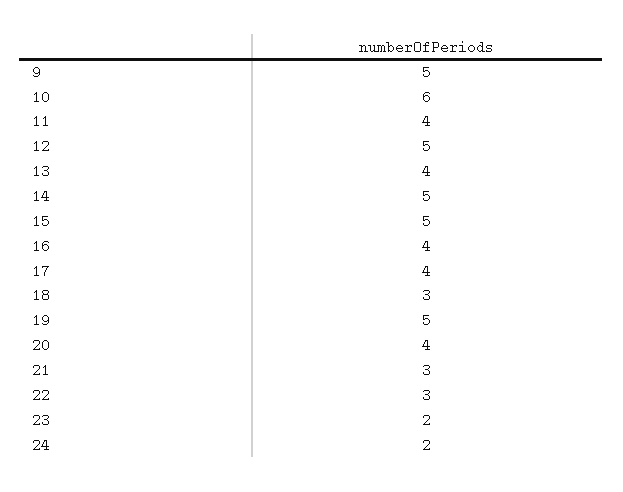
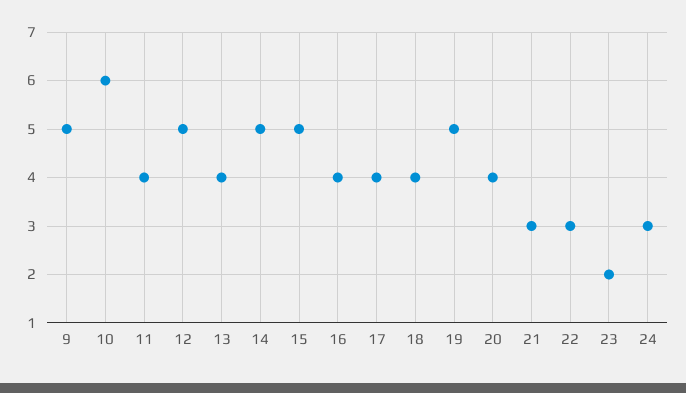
  {
    "9": 5,
    "10": 6,
    "11": 4,
    "12": 5,
    "13": 4,
    "14": 5,
    "15": 5,
    "16": 4,
    "17": 4,
-   "18": 3,
+   "18": 4,
    "19": 5,
    "20": 4,
    "21": 3,
    "22": 3,
    "23": 2,
-   "24": 2
+   "24": 3
  }

